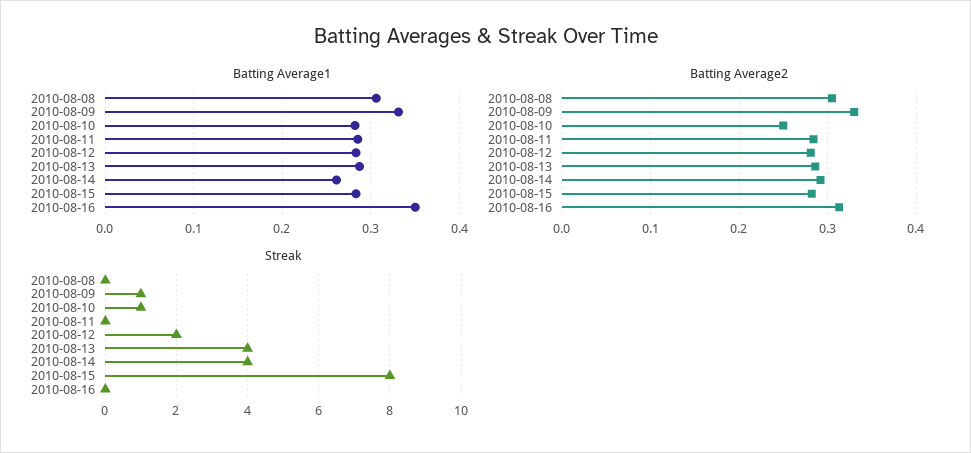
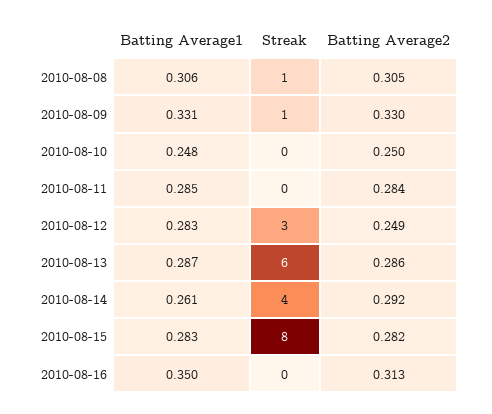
  {
    "Batting Average1": {
      "2010-08-08": 0.306,
      "2010-08-09": 0.331,
-     "2010-08-10": 0.28,
+     "2010-08-10": 0.248,
      "2010-08-11": 0.285,
      "2010-08-12": 0.283,
      "2010-08-13": 0.287,
      "2010-08-14": 0.261,
      "2010-08-15": 0.283,
      "2010-08-16": 0.35
    },
    "Batting Average2": {
      "2010-08-08": 0.305,
      "2010-08-09": 0.33,
      "2010-08-10": 0.25,
      "2010-08-11": 0.284,
-     "2010-08-12": 0.28,
+     "2010-08-12": 0.249,
      "2010-08-13": 0.286,
      "2010-08-14": 0.292,
      "2010-08-15": 0.282,
      "2010-08-16": 0.313
    },
    "Streak": {
-     "2010-08-08": 0,
+     "2010-08-08": 1,
      "2010-08-09": 1,
-     "2010-08-10": 1,
+     "2010-08-10": 0,
      "2010-08-11": 0,
-     "2010-08-12": 2,
+     "2010-08-12": 3,
-     "2010-08-13": 4,
+     "2010-08-13": 6,
      "2010-08-14": 4,
      "2010-08-15": 8,
      "2010-08-16": 0
    }
  }

